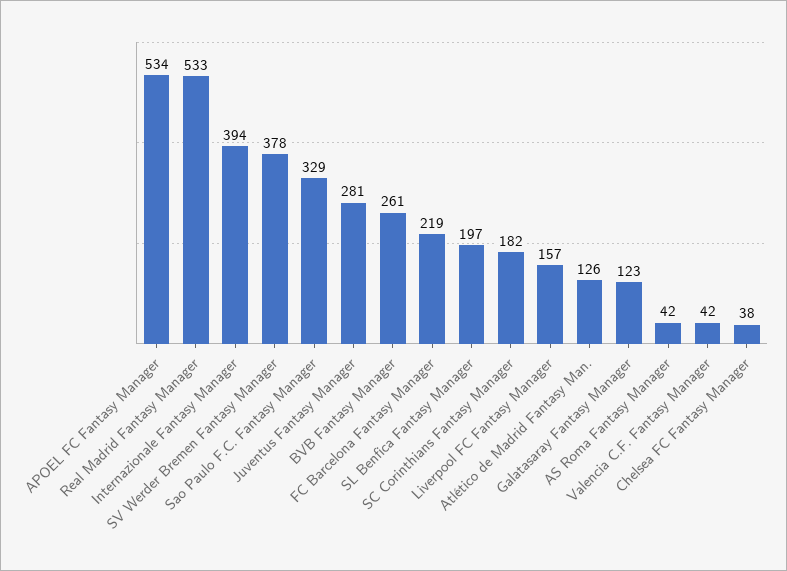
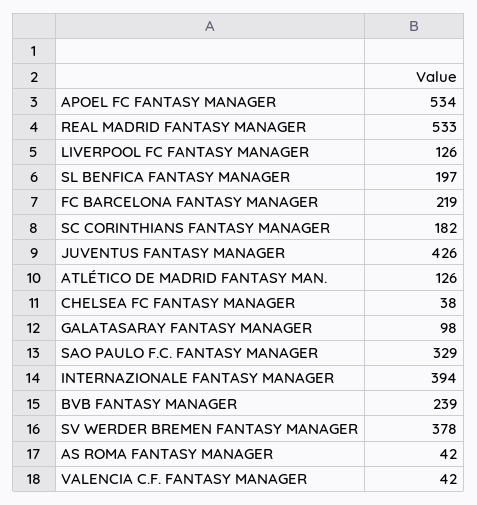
  {
    "APOEL FC Fantasy Manager": 534,
    "Real Madrid Fantasy Manager": 533,
    "Internazionale Fantasy Manager": 394,
    "SV Werder Bremen Fantasy Manager": 378,
    "Sao Paulo F.C. Fantasy Manager": 329,
-   "Juventus Fantasy Manager": 281,
+   "Juventus Fantasy Manager": 426,
-   "BVB Fantasy Manager": 261,
+   "BVB Fantasy Manager": 239,
    "FC Barcelona Fantasy Manager": 219,
    "SL Benfica Fantasy Manager": 197,
    "SC Corinthians Fantasy Manager": 182,
-   "Liverpool FC Fantasy Manager": 157,
+   "Liverpool FC Fantasy Manager": 126,
    "Atlético de Madrid Fantasy Man.": 126,
-   "Galatasaray Fantasy Manager": 123,
+   "Galatasaray Fantasy Manager": 98,
    "AS Roma Fantasy Manager": 42,
    "Valencia C.F. Fantasy Manager": 42,
    "Chelsea FC Fantasy Manager": 38
  }

